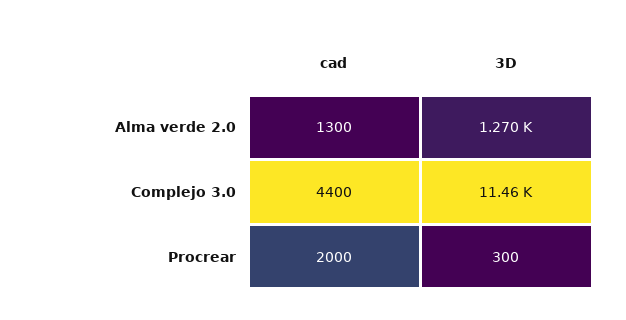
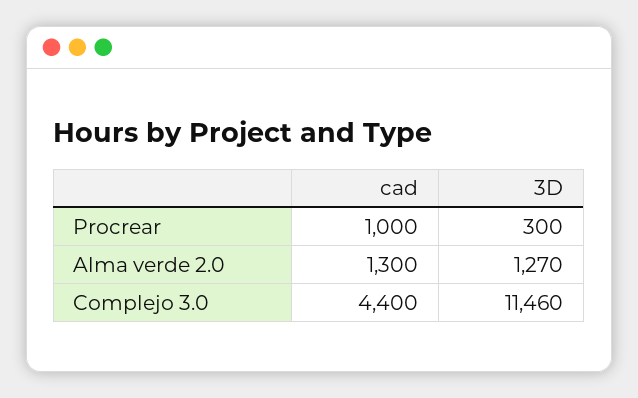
  {
    "cad": {
      "Alma verde 2.0": 1300,
      "Complejo 3.0": 4400,
-     "Procrear": 2000
+     "Procrear": 1000
    },
    "3D": {
      "Alma verde 2.0": 1270,
      "Complejo 3.0": 11460,
      "Procrear": 300
    }
  }

